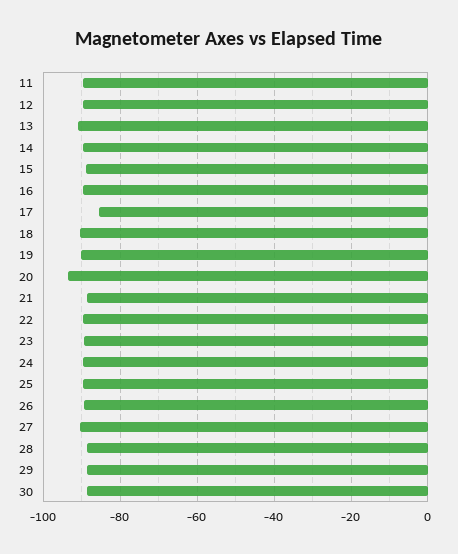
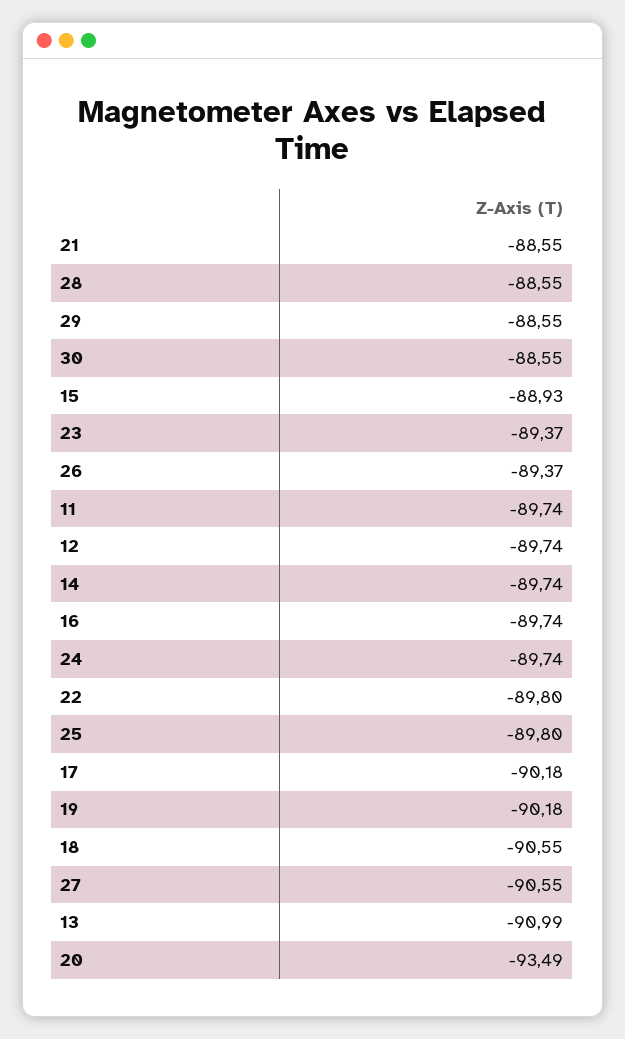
  {
    "11": -89.74,
    "12": -89.74,
    "13": -90.99,
    "14": -89.74,
    "15": -88.93,
    "16": -89.74,
-   "17": -86,
+   "17": -90.18,
    "18": -90.55,
    "19": -90.18,
    "20": -93.49,
    "21": -88.55,
    "22": -89.8,
    "23": -89.37,
    "24": -89.74,
    "25": -89.8,
    "26": -89.37,
    "27": -90.55,
    "28": -88.55,
    "29": -88.55,
    "30": -88.55
  }

